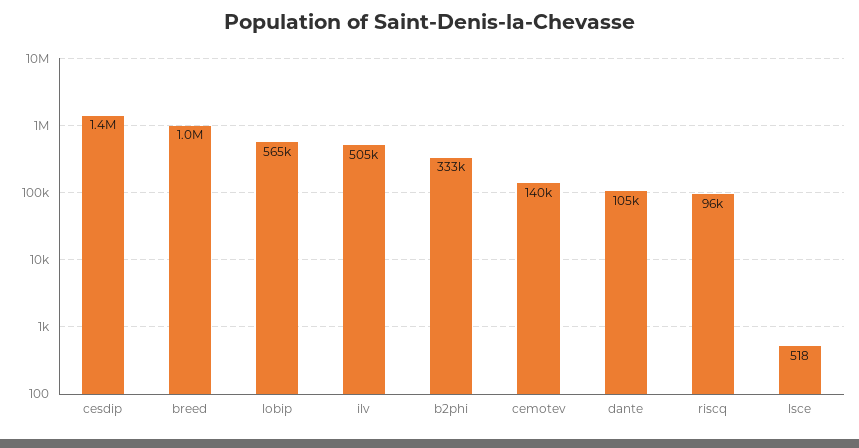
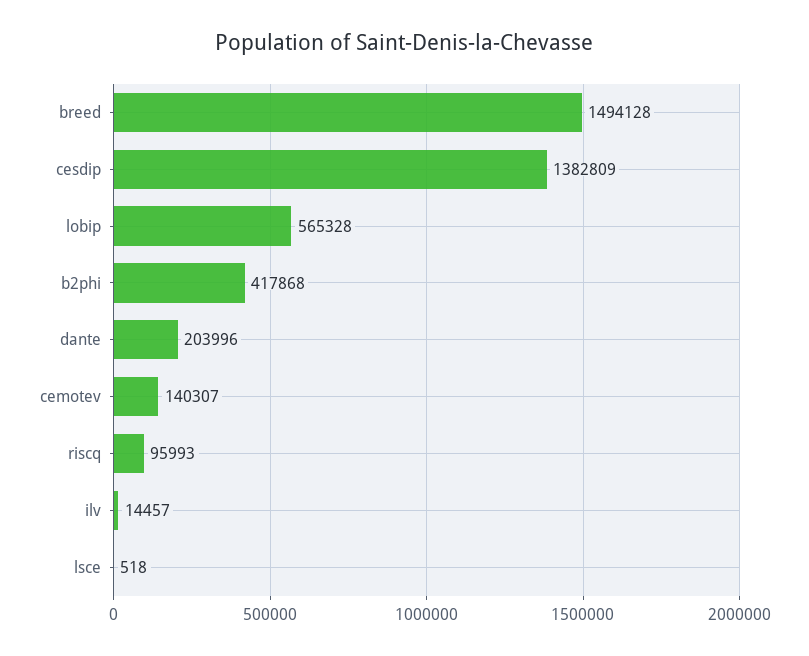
  {
    "cesdip": 1382809,
-   "breed": 1000000,
+   "breed": 1494128,
    "lobip": 565328,
-   "ilv": 505000,
+   "ilv": 14457,
-   "b2phi": 333000,
+   "b2phi": 417868,
    "cemotev": 140307,
-   "dante": 105000,
+   "dante": 203996,
    "riscq": 95993,
    "lsce": 518
  }

